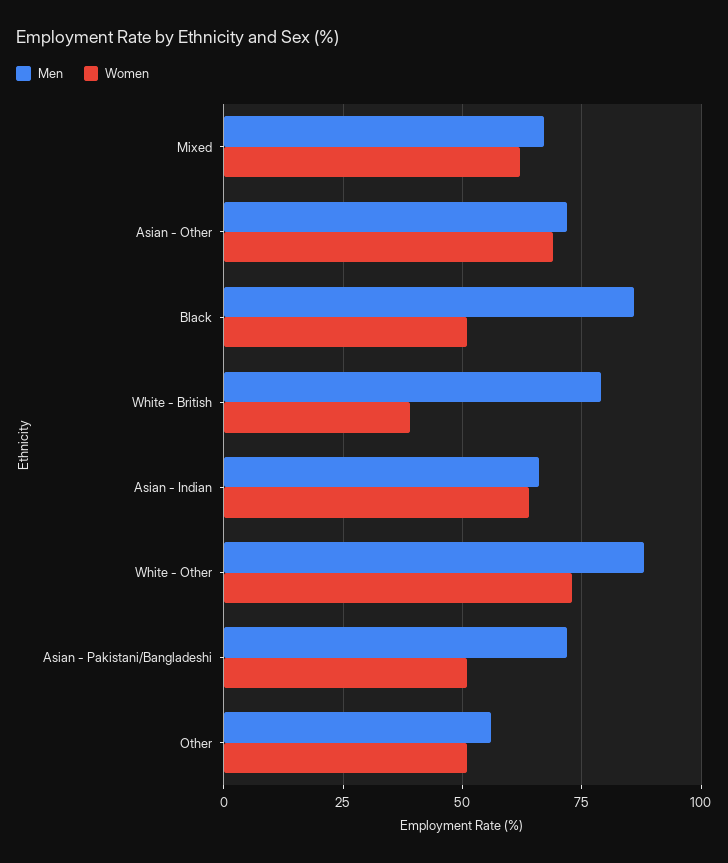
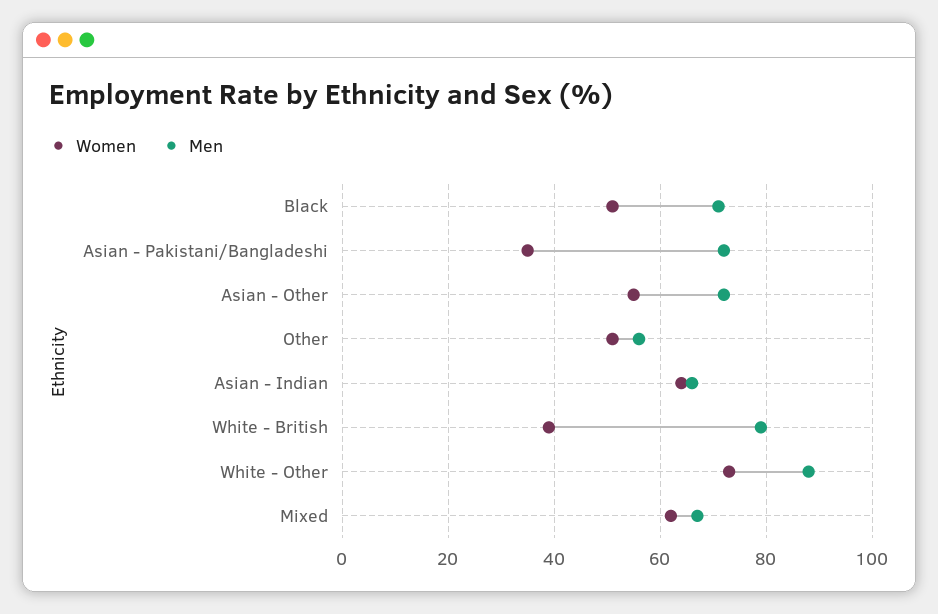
  {
    "Men": {
      "Mixed": 65,
      "Asian - Other": 70,
-     "Black": 85,
+     "Black": 70,
      "White - British": 80,
      "Asian - Indian": 65,
      "White - Other": 90,
      "Asian - Pakistani/Bangladeshi": 70,
      "Other": 55
    },
    "Women": {
      "Mixed": 60,
-     "Asian - Other": 70,
+     "Asian - Other": 55,
      "Black": 50,
      "White - British": 40,
      "Asian - Indian": 65,
      "White - Other": 75,
-     "Asian - Pakistani/Bangladeshi": 50,
+     "Asian - Pakistani/Bangladeshi": 35,
      "Other": 50
    }
  }

